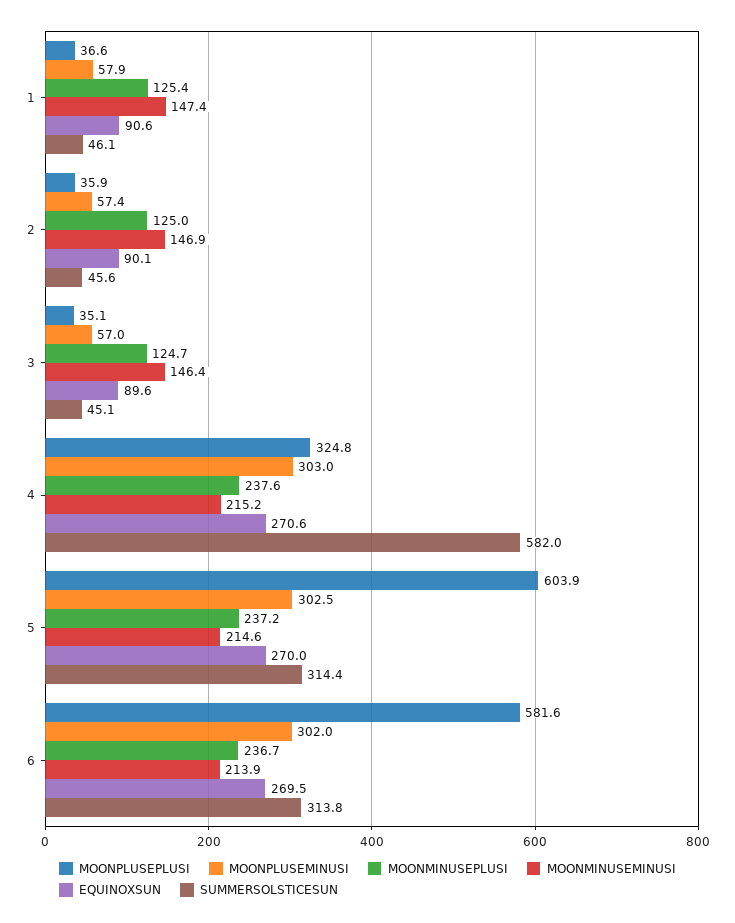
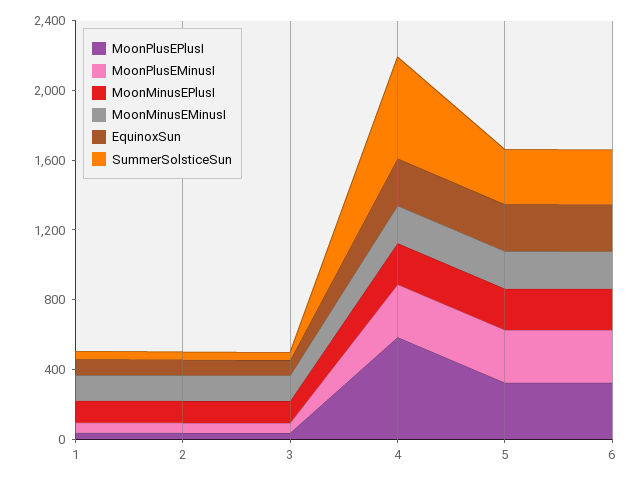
  {
    "MOONPLUSEPLUSI": {
      "1": 36.6,
      "2": 35.9,
      "3": 35.1,
-     "4": 324.8,
+     "4": 600,
-     "5": 603.9,
+     "5": 300,
-     "6": 581.6
+     "6": 300
    },
    "MOONPLUSEMINUSI": {
      "1": 57.9,
      "2": 57.4,
      "3": 57,
      "4": 303,
      "5": 302.5,
      "6": 302
    },
    "MOONMINUSEPLUSI": {
      "1": 125.4,
      "2": 125,
      "3": 124.7,
      "4": 237.6,
      "5": 237.2,
      "6": 236.7
    },
    "MOONMINUSEMINUSI": {
      "1": 147.4,
      "2": 146.9,
      "3": 146.4,
      "4": 215.2,
      "5": 214.6,
      "6": 213.9
    },
    "EQUINOXSUN": {
      "1": 90.6,
      "2": 90.1,
      "3": 89.6,
      "4": 270.6,
      "5": 270,
      "6": 269.5
    },
    "SUMMERSOLSTICESUN": {
      "1": 46.1,
      "2": 45.6,
      "3": 45.1,
      "4": 582,
      "5": 314.4,
      "6": 313.8
    }
  }

